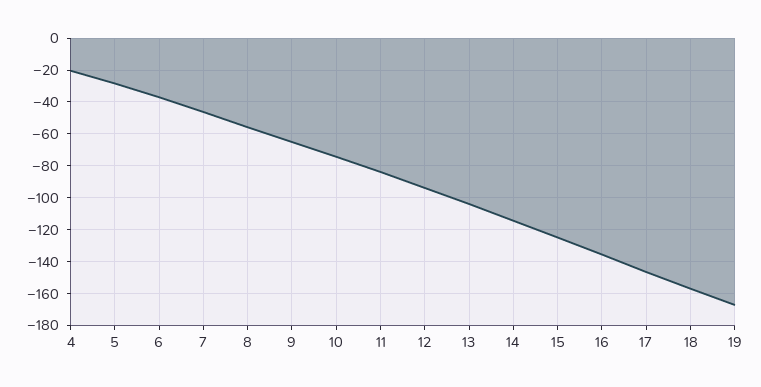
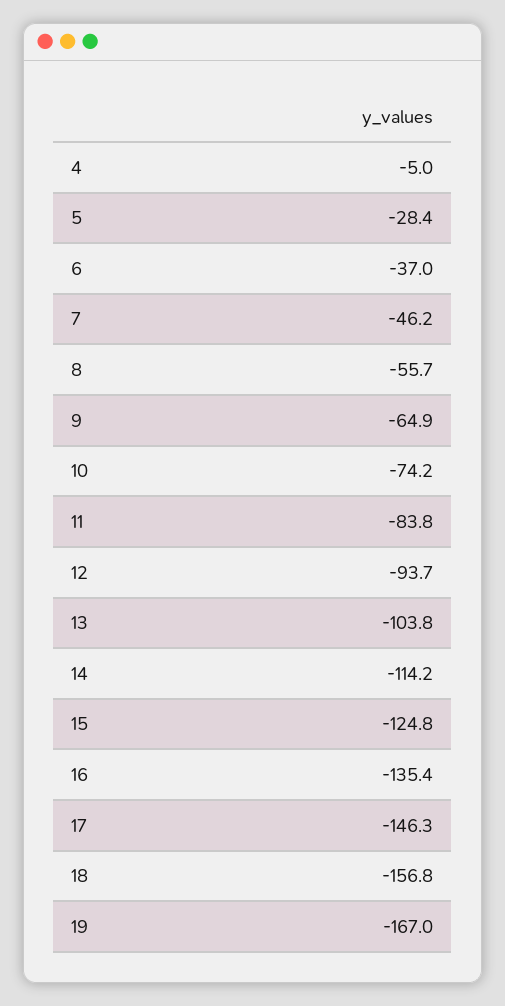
  {
-   "4": -20,
+   "4": -5,
    "5": -28.4,
    "6": -37,
    "7": -46.2,
    "8": -55.7,
    "9": -64.9,
    "10": -74.2,
    "11": -83.8,
    "12": -93.7,
    "13": -103.8,
    "14": -114.2,
    "15": -124.8,
    "16": -135.4,
    "17": -146.3,
    "18": -156.8,
    "19": -167
  }

